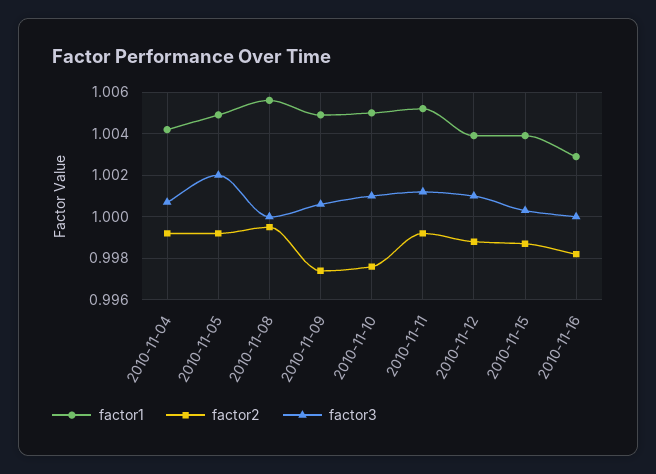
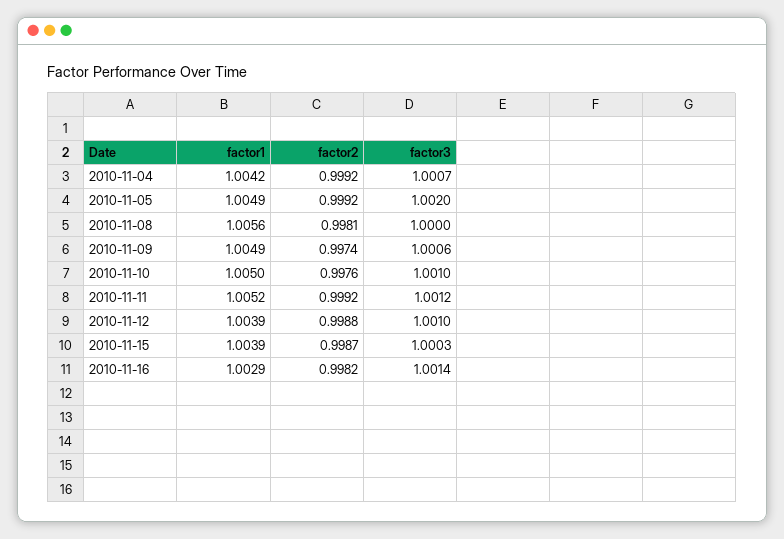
  {
    "factor1": {
      "2010-11-04": 1.0042,
      "2010-11-05": 1.0049,
      "2010-11-08": 1.0056,
      "2010-11-09": 1.0049,
      "2010-11-10": 1.005,
      "2010-11-11": 1.0052,
      "2010-11-12": 1.0039,
      "2010-11-15": 1.0039,
      "2010-11-16": 1.0029
    },
    "factor2": {
      "2010-11-04": 0.9992,
      "2010-11-05": 0.9992,
-     "2010-11-08": 0.9995,
+     "2010-11-08": 0.9981,
      "2010-11-09": 0.9974,
      "2010-11-10": 0.9976,
      "2010-11-11": 0.9992,
      "2010-11-12": 0.9988,
      "2010-11-15": 0.9987,
      "2010-11-16": 0.9982
    },
    "factor3": {
      "2010-11-04": 1.0007,
      "2010-11-05": 1.002,
      "2010-11-08": 1,
      "2010-11-09": 1.0006,
      "2010-11-10": 1.001,
      "2010-11-11": 1.0012,
      "2010-11-12": 1.001,
      "2010-11-15": 1.0003,
-     "2010-11-16": 1
+     "2010-11-16": 1.0014
    }
  }

